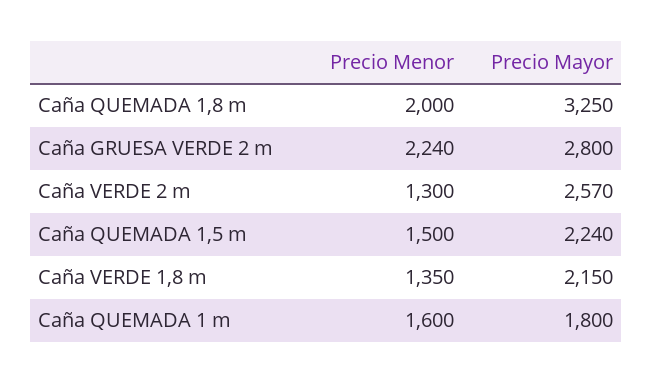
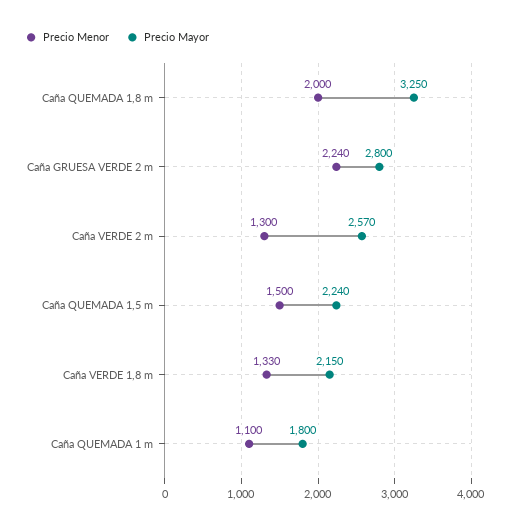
  {
    "Precio Menor": {
      "Caña QUEMADA 1,8 m": 2000,
      "Caña GRUESA VERDE 2 m": 2240,
      "Caña VERDE 2 m": 1300,
      "Caña QUEMADA 1,5 m": 1500,
-     "Caña VERDE 1,8 m": 1350,
+     "Caña VERDE 1,8 m": 1330,
-     "Caña QUEMADA 1 m": 1600
+     "Caña QUEMADA 1 m": 1100
    },
    "Precio Mayor": {
      "Caña QUEMADA 1,8 m": 3250,
      "Caña GRUESA VERDE 2 m": 2800,
      "Caña VERDE 2 m": 2570,
      "Caña QUEMADA 1,5 m": 2240,
      "Caña VERDE 1,8 m": 2150,
      "Caña QUEMADA 1 m": 1800
    }
  }

